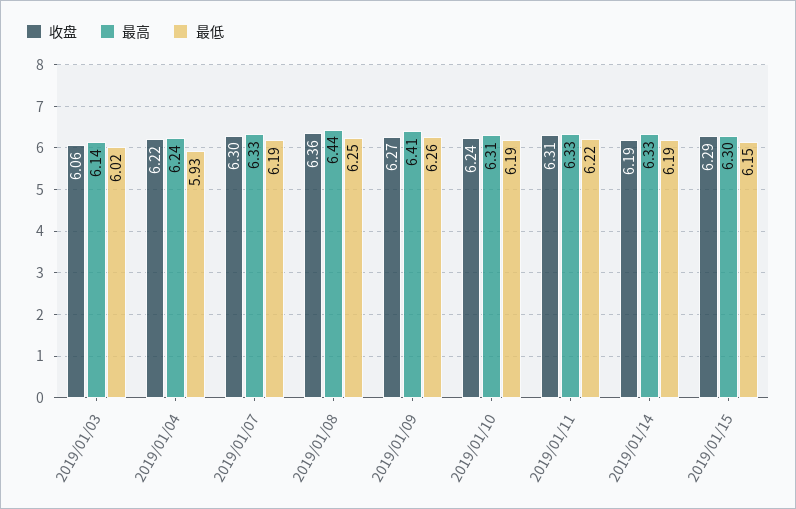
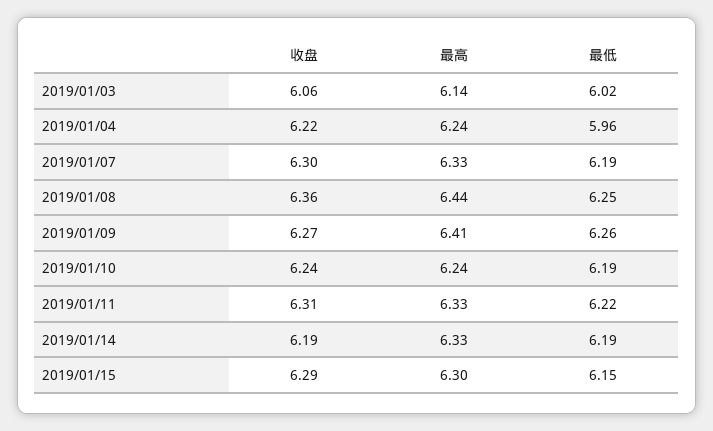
  {
    "收盘": {
      "2019/01/03": 6.06,
      "2019/01/04": 6.22,
      "2019/01/07": 6.3,
      "2019/01/08": 6.36,
      "2019/01/09": 6.27,
      "2019/01/10": 6.24,
      "2019/01/11": 6.31,
      "2019/01/14": 6.19,
      "2019/01/15": 6.29
    },
    "最高": {
      "2019/01/03": 6.14,
      "2019/01/04": 6.24,
      "2019/01/07": 6.33,
      "2019/01/08": 6.44,
      "2019/01/09": 6.41,
-     "2019/01/10": 6.31,
+     "2019/01/10": 6.24,
      "2019/01/11": 6.33,
      "2019/01/14": 6.33,
      "2019/01/15": 6.3
    },
    "最低": {
      "2019/01/03": 6.02,
-     "2019/01/04": 5.93,
+     "2019/01/04": 5.96,
      "2019/01/07": 6.19,
      "2019/01/08": 6.25,
      "2019/01/09": 6.26,
      "2019/01/10": 6.19,
      "2019/01/11": 6.22,
      "2019/01/14": 6.19,
      "2019/01/15": 6.15
    }
  }

